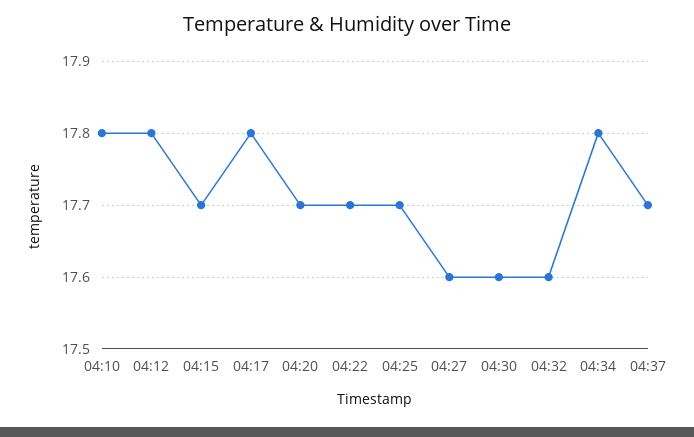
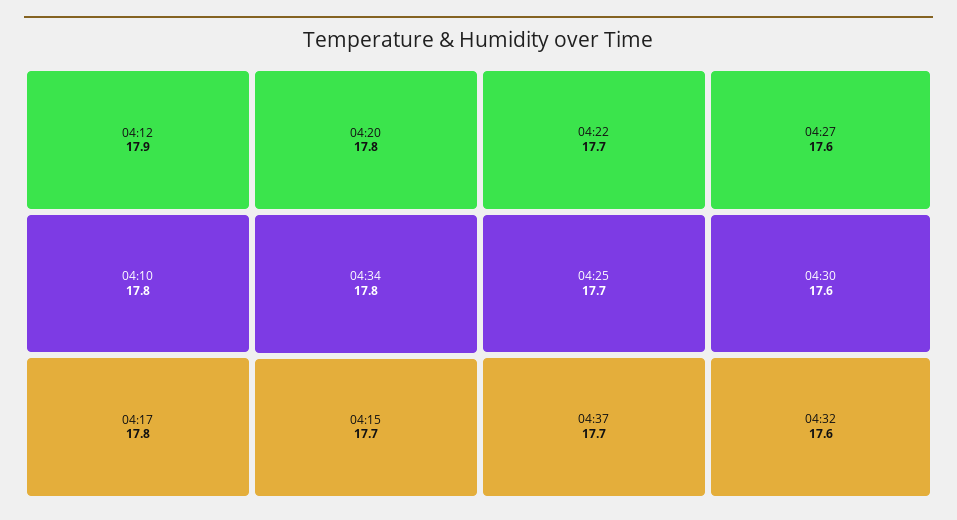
  {
    "04:10": 17.8,
-   "04:12": 17.8,
+   "04:12": 17.9,
    "04:15": 17.7,
    "04:17": 17.8,
-   "04:20": 17.7,
+   "04:20": 17.8,
    "04:22": 17.7,
    "04:25": 17.7,
    "04:27": 17.6,
    "04:30": 17.6,
    "04:32": 17.6,
    "04:34": 17.8,
    "04:37": 17.7
  }

